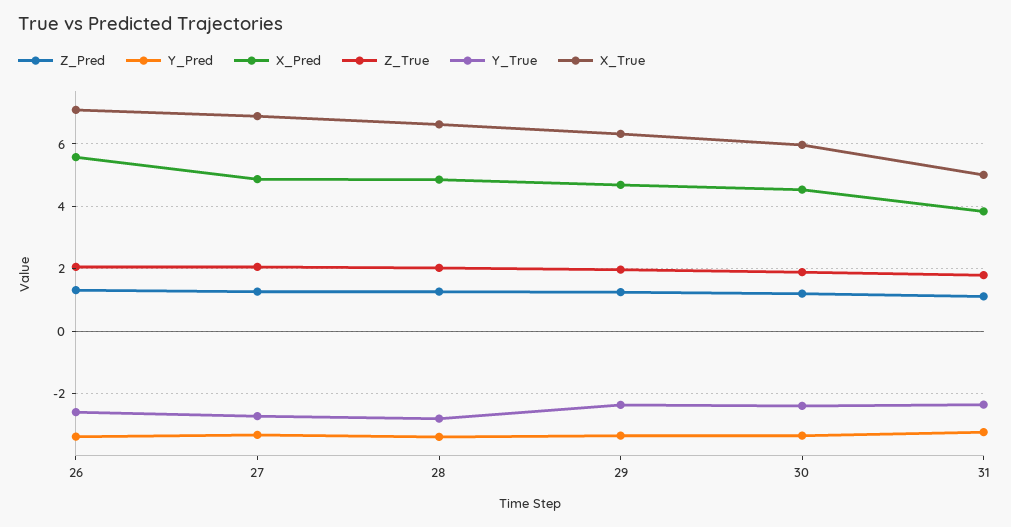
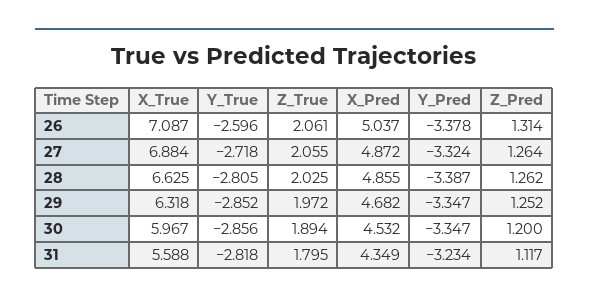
  {
    "Z_Pred": {
      "26": 1.314,
      "27": 1.264,
      "28": 1.262,
      "29": 1.252,
      "30": 1.2,
      "31": 1.117
    },
    "Y_Pred": {
      "26": -3.378,
      "27": -3.324,
      "28": -3.387,
      "29": -3.347,
      "30": -3.347,
      "31": -3.234
    },
    "X_Pred": {
-     "26": 5.6,
+     "26": 5.037,
      "27": 4.872,
      "28": 4.855,
      "29": 4.682,
      "30": 4.532,
-     "31": 3.8
+     "31": 4.349
    },
    "Z_True": {
      "26": 2.061,
      "27": 2.055,
      "28": 2.025,
      "29": 1.972,
      "30": 1.894,
      "31": 1.795
    },
    "Y_True": {
      "26": -2.596,
      "27": -2.718,
      "28": -2.805,
-     "29": -2.4,
+     "29": -2.852,
-     "30": -2.4,
+     "30": -2.856,
-     "31": -2.4
+     "31": -2.818
    },
    "X_True": {
      "26": 7.087,
      "27": 6.884,
      "28": 6.625,
      "29": 6.318,
      "30": 5.967,
-     "31": 5
+     "31": 5.588
    }
  }

